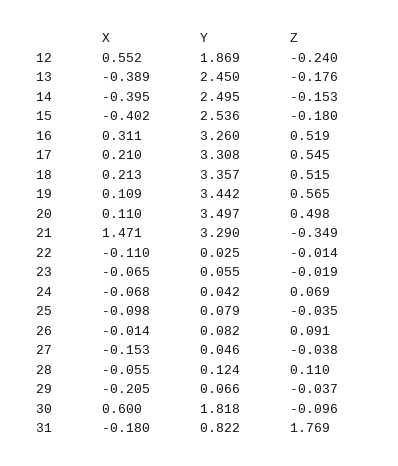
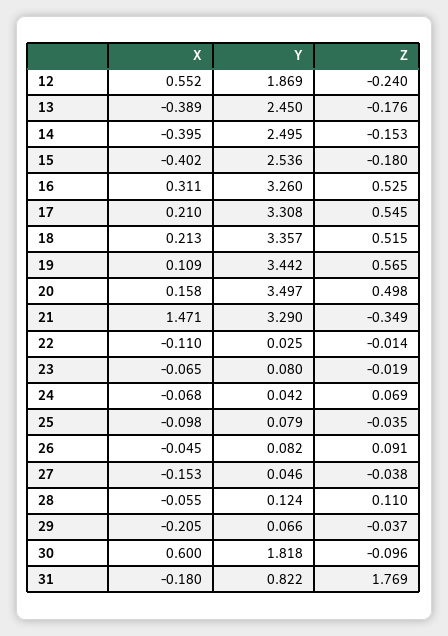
  {
    "X": {
      "12": 0.552,
      "13": -0.389,
      "14": -0.395,
      "15": -0.402,
      "16": 0.311,
      "17": 0.21,
      "18": 0.213,
      "19": 0.109,
-     "20": 0.11,
+     "20": 0.158,
      "21": 1.471,
      "22": -0.11,
      "23": -0.065,
      "24": -0.068,
      "25": -0.098,
-     "26": -0.014,
+     "26": -0.045,
      "27": -0.153,
      "28": -0.055,
      "29": -0.205,
      "30": 0.6,
      "31": -0.18
    },
    "Y": {
      "12": 1.869,
      "13": 2.45,
      "14": 2.495,
      "15": 2.536,
      "16": 3.26,
      "17": 3.308,
      "18": 3.357,
      "19": 3.442,
      "20": 3.497,
      "21": 3.29,
      "22": 0.025,
-     "23": 0.055,
+     "23": 0.08,
      "24": 0.042,
      "25": 0.079,
      "26": 0.082,
      "27": 0.046,
      "28": 0.124,
      "29": 0.066,
      "30": 1.818,
      "31": 0.822
    },
    "Z": {
      "12": -0.24,
      "13": -0.176,
      "14": -0.153,
      "15": -0.18,
-     "16": 0.519,
+     "16": 0.525,
      "17": 0.545,
      "18": 0.515,
      "19": 0.565,
      "20": 0.498,
      "21": -0.349,
      "22": -0.014,
      "23": -0.019,
      "24": 0.069,
      "25": -0.035,
      "26": 0.091,
      "27": -0.038,
      "28": 0.11,
      "29": -0.037,
      "30": -0.096,
      "31": 1.769
    }
  }

